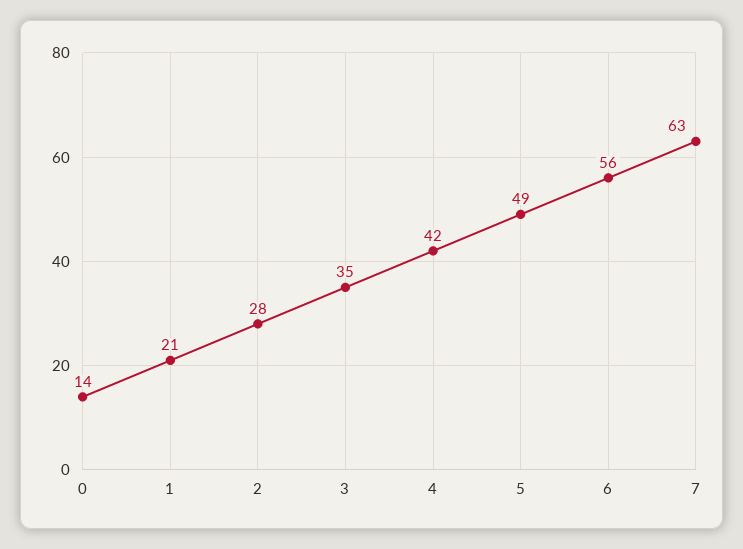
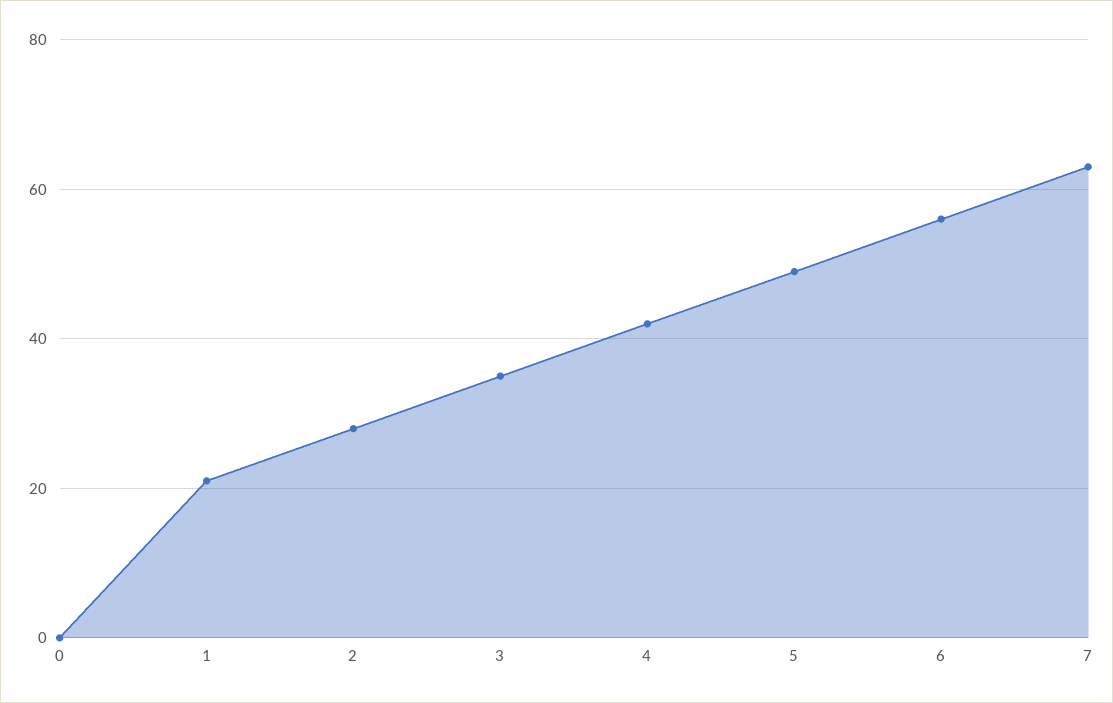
  {
-   "0": 14,
+   "0": 0,
    "1": 21,
    "2": 28,
    "3": 35,
    "4": 42,
    "5": 49,
    "6": 56,
    "7": 63
  }

